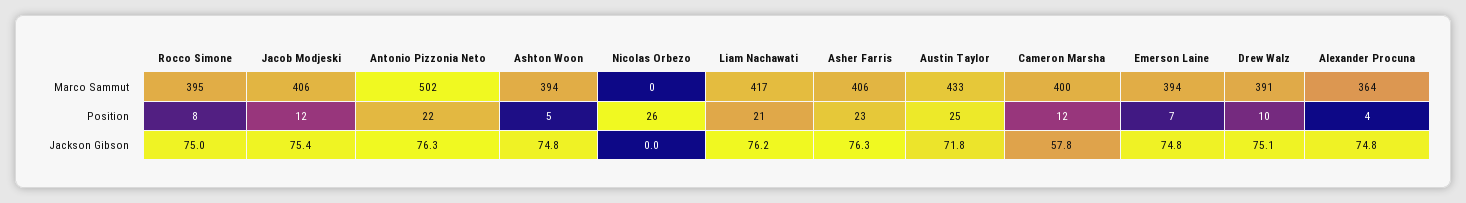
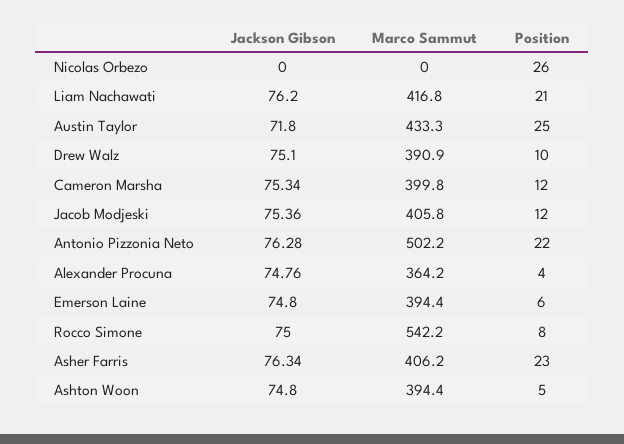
  {
    "Rocco Simone": {
-     "Marco Sammut": 395,
+     "Marco Sammut": 542.2,
      "Position": 8,
      "Jackson Gibson": 75
    },
    "Jacob Modjeski": {
      "Marco Sammut": 405.8,
      "Position": 12,
      "Jackson Gibson": 75.36
    },
    "Antonio Pizzonia Neto": {
      "Marco Sammut": 502.2,
      "Position": 22,
      "Jackson Gibson": 76.28
    },
    "Ashton Woon": {
      "Marco Sammut": 394.4,
      "Position": 5,
      "Jackson Gibson": 74.8
    },
    "Nicolas Orbezo": {
      "Marco Sammut": 0,
      "Position": 26,
      "Jackson Gibson": 0
    },
    "Liam Nachawati": {
      "Marco Sammut": 416.8,
      "Position": 21,
      "Jackson Gibson": 76.2
    },
    "Asher Farris": {
      "Marco Sammut": 406.2,
      "Position": 23,
      "Jackson Gibson": 76.34
    },
    "Austin Taylor": {
      "Marco Sammut": 433.3,
      "Position": 25,
      "Jackson Gibson": 71.8
    },
    "Cameron Marsha": {
      "Marco Sammut": 399.8,
      "Position": 12,
-     "Jackson Gibson": 57.8
+     "Jackson Gibson": 75.34
    },
    "Emerson Laine": {
      "Marco Sammut": 394.4,
-     "Position": 7,
+     "Position": 6,
      "Jackson Gibson": 74.8
    },
    "Drew Walz": {
      "Marco Sammut": 390.9,
      "Position": 10,
      "Jackson Gibson": 75.1
    },
    "Alexander Procuna": {
      "Marco Sammut": 364.2,
      "Position": 4,
      "Jackson Gibson": 74.76
    }
  }

